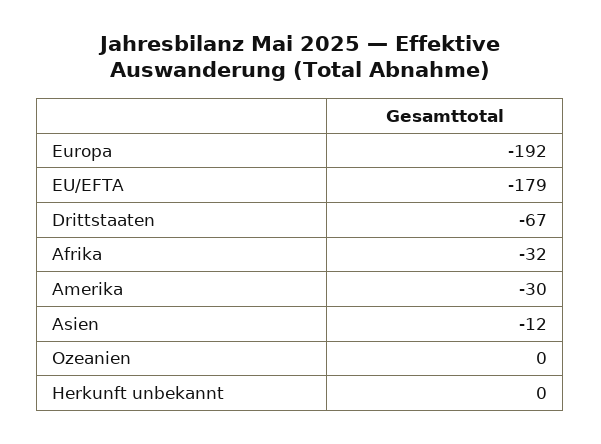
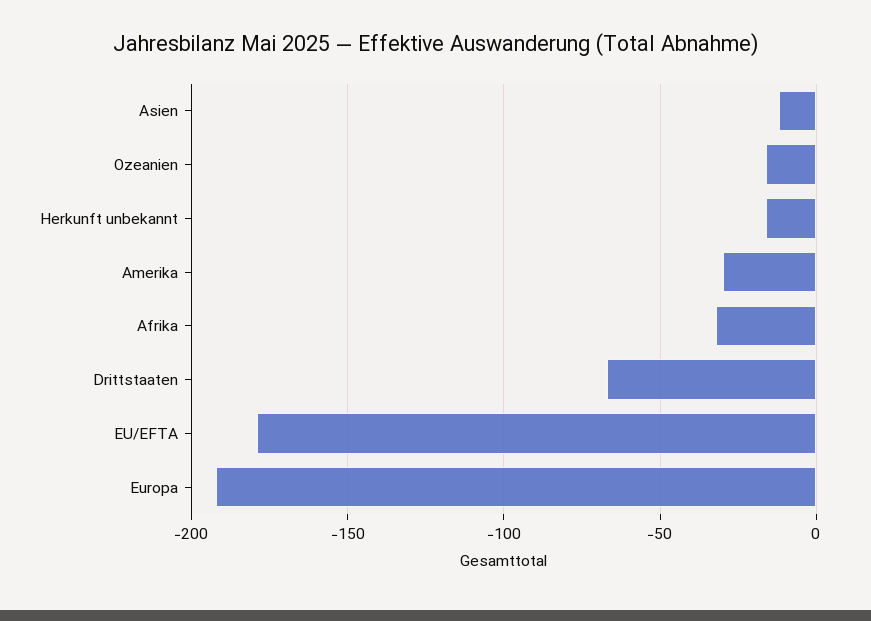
  {
    "Europa": -192,
    "EU/EFTA": -179,
    "Drittstaaten": -67,
    "Afrika": -32,
    "Amerika": -30,
    "Asien": -12,
-   "Ozeanien": 0,
+   "Ozeanien": -15,
-   "Herkunft unbekannt": 0
+   "Herkunft unbekannt": -15
  }

